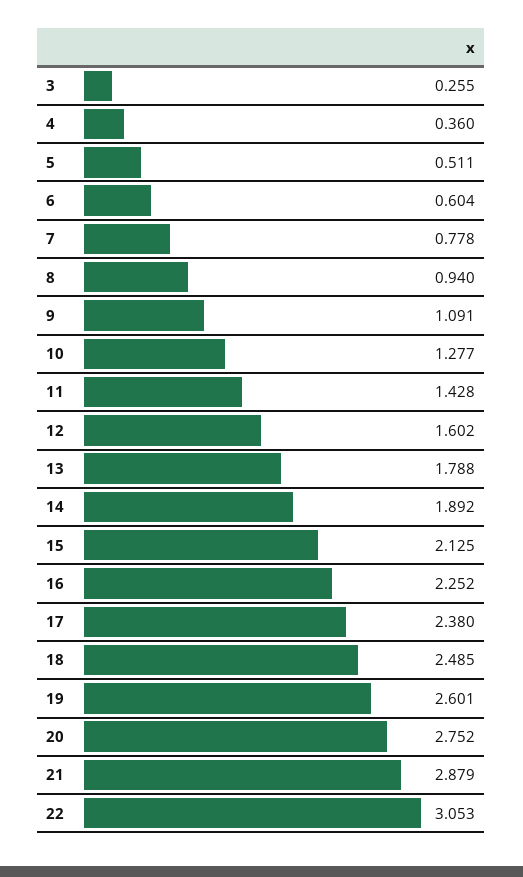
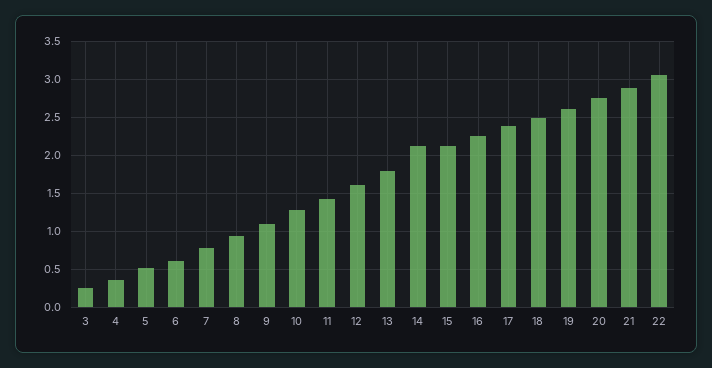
  {
    "3": 0.255,
    "4": 0.36,
    "5": 0.511,
    "6": 0.604,
    "7": 0.778,
    "8": 0.94,
    "9": 1.091,
    "10": 1.277,
    "11": 1.428,
    "12": 1.602,
    "13": 1.788,
-   "14": 1.892,
+   "14": 2.1,
    "15": 2.125,
    "16": 2.252,
    "17": 2.38,
    "18": 2.485,
    "19": 2.601,
    "20": 2.752,
    "21": 2.879,
    "22": 3.053
  }

